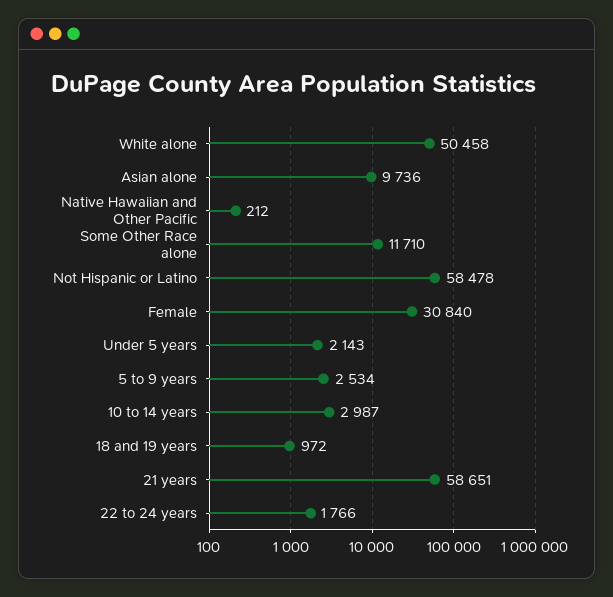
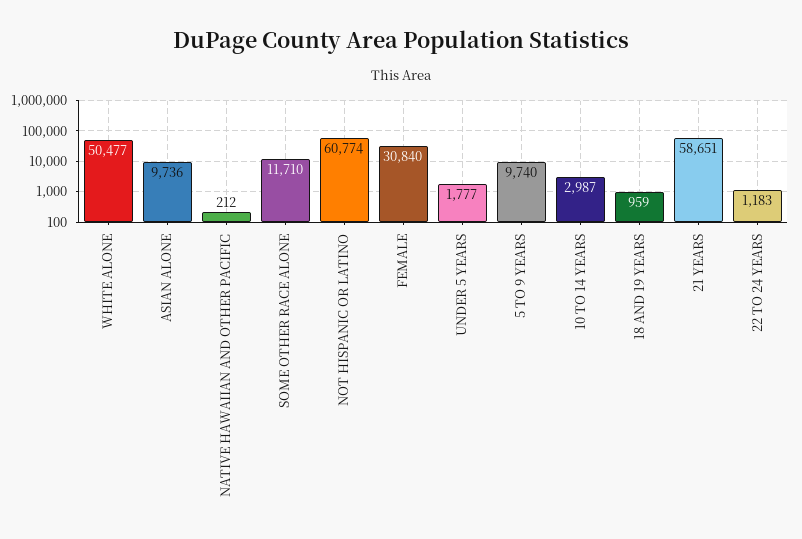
  {
-   "White alone": 50458,
+   "White alone": 50477,
    "Asian alone": 9736,
    "Native Hawaiian and Other Pacific": 212,
    "Some Other Race alone": 11710,
-   "Not Hispanic or Latino": 58478,
+   "Not Hispanic or Latino": 60774,
    "Female": 30840,
-   "Under 5 years": 2143,
+   "Under 5 years": 1777,
-   "5 to 9 years": 2534,
+   "5 to 9 years": 9740,
    "10 to 14 years": 2987,
-   "18 and 19 years": 972,
+   "18 and 19 years": 959,
    "21 years": 58651,
-   "22 to 24 years": 1766
+   "22 to 24 years": 1183
  }

